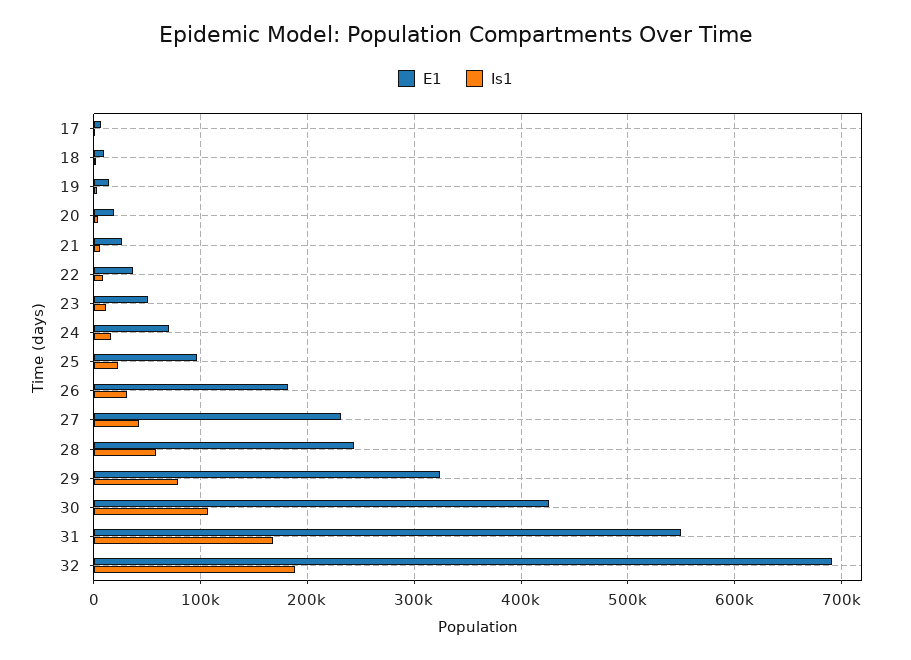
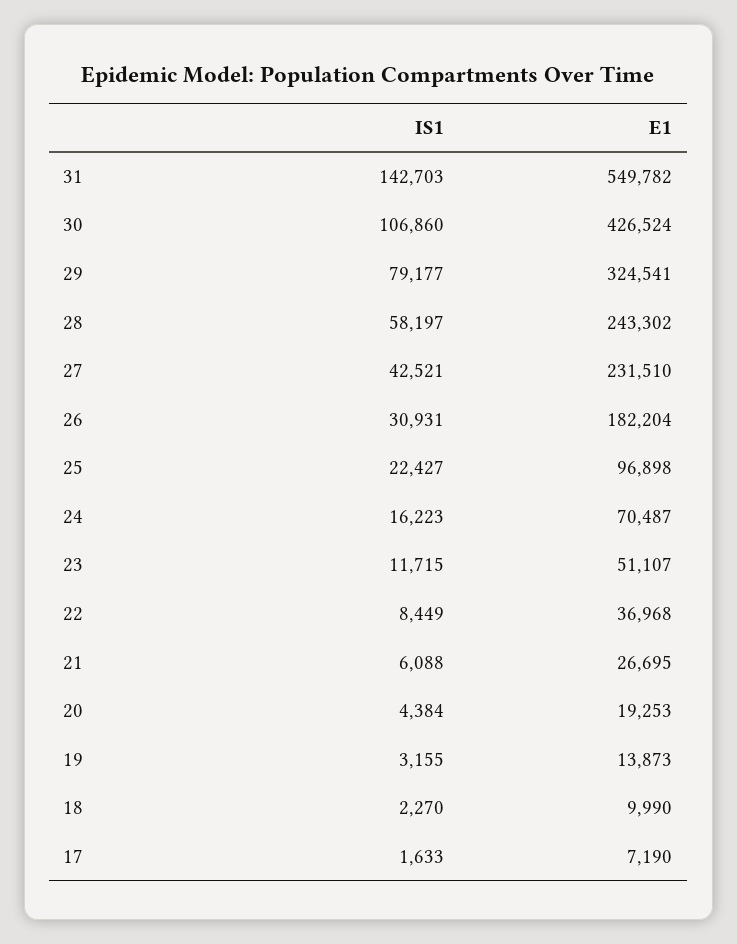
  {
    "E1": {
      "17": 7190,
      "18": 9990,
      "19": 13873,
      "20": 19253,
      "21": 26695,
      "22": 36968,
      "23": 51107,
      "24": 70487,
      "25": 96898,
      "26": 182204,
      "27": 231510,
      "28": 243302,
      "29": 324541,
      "30": 426524,
-     "31": 549782,
+     "31": 549782
-     "32": 690000
    },
    "Is1": {
      "17": 1633,
      "18": 2270,
      "19": 3155,
      "20": 4384,
      "21": 6088,
      "22": 8449,
      "23": 11715,
      "24": 16223,
      "25": 22427,
      "26": 30931,
      "27": 42521,
      "28": 58197,
      "29": 79177,
      "30": 106860,
-     "31": 170000,
+     "31": 142703
-     "32": 190000
    }
  }

